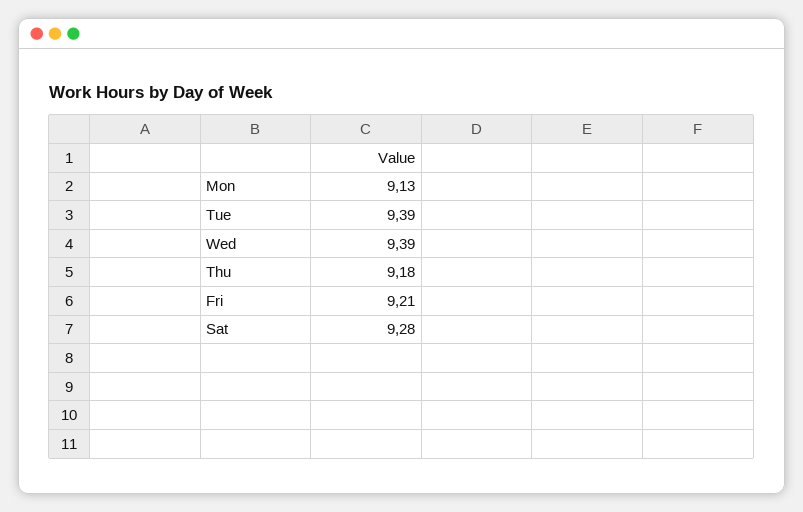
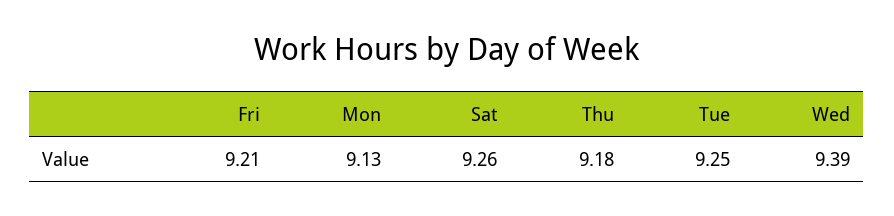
  {
    "Mon": 9.13,
-   "Tue": 9.39,
+   "Tue": 9.25,
    "Wed": 9.39,
    "Thu": 9.18,
    "Fri": 9.21,
-   "Sat": 9.28
+   "Sat": 9.26
  }

